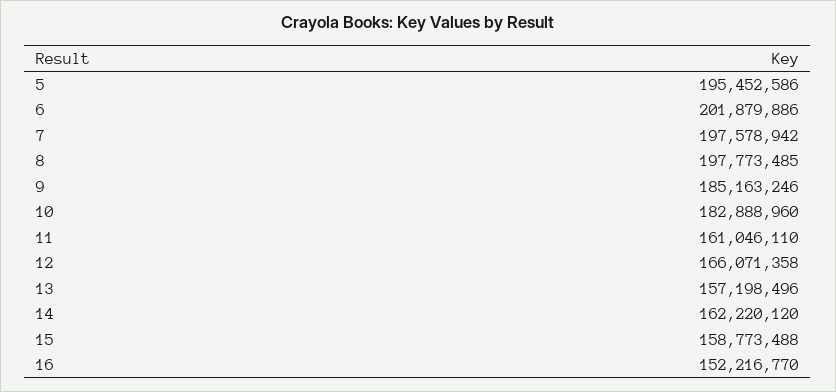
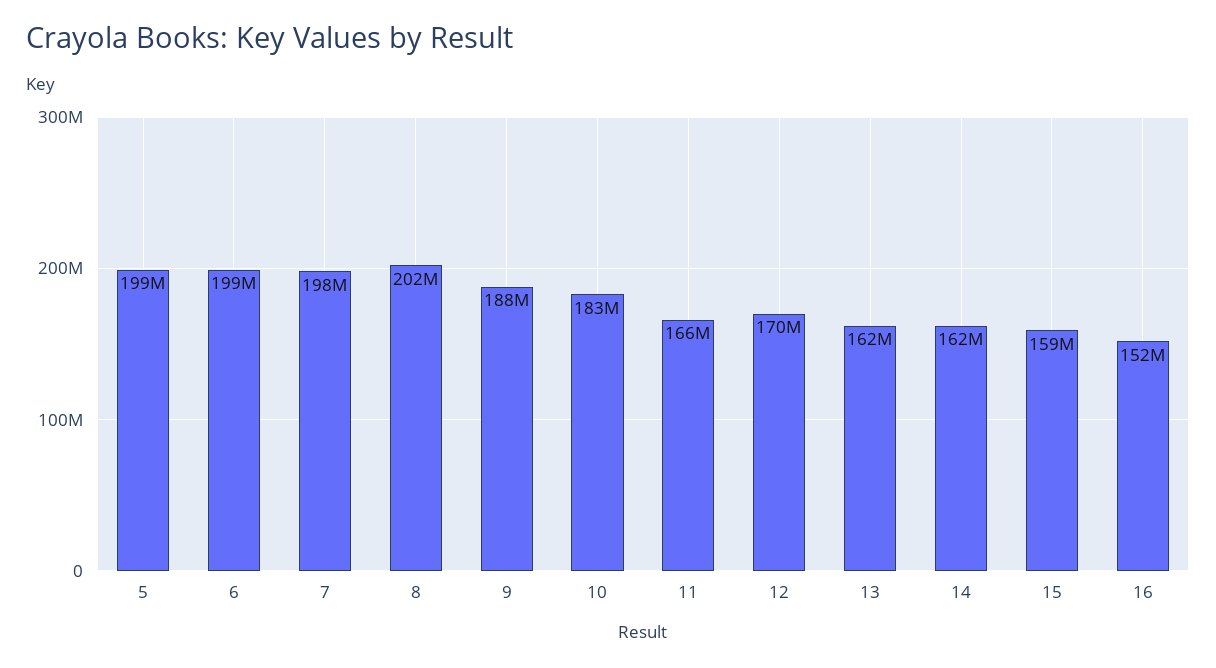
  {
-   "5": 195452586,
+   "5": 199000000,
-   "6": 201879886,
+   "6": 199000000,
    "7": 197578942,
-   "8": 197773485,
+   "8": 202000000,
-   "9": 185163246,
+   "9": 188000000,
    "10": 182888960,
-   "11": 161046110,
+   "11": 166000000,
-   "12": 166071358,
+   "12": 170000000,
-   "13": 157198496,
+   "13": 162000000,
    "14": 162220120,
    "15": 158773488,
    "16": 152216770
  }

